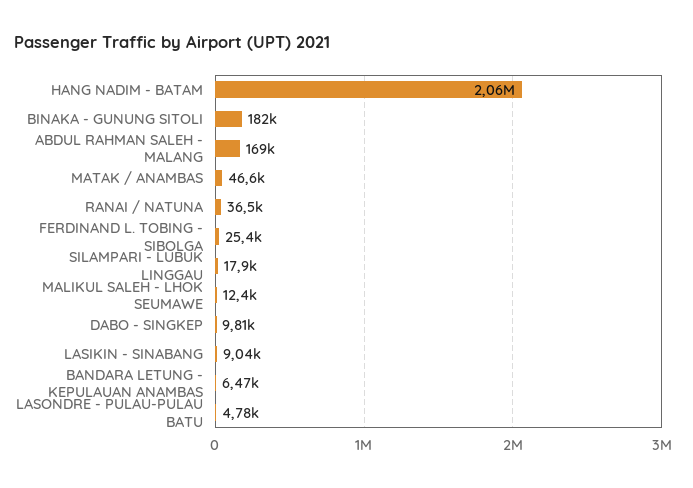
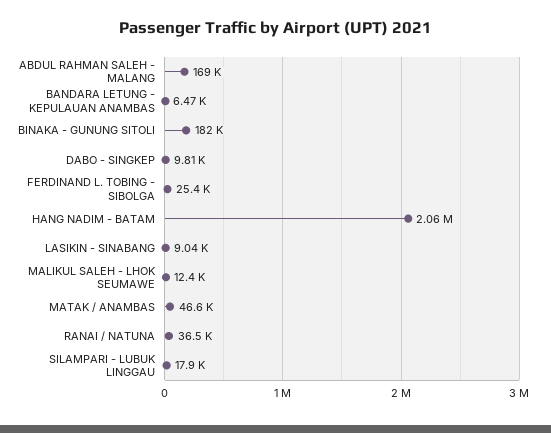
  {
    "HANG NADIM - BATAM": 2060000,
    "BINAKA - GUNUNG SITOLI": 182000,
    "ABDUL RAHMAN SALEH - MALANG": 169000,
    "MATAK / ANAMBAS": 46600,
    "RANAI / NATUNA": 36500,
    "FERDINAND L. TOBING - SIBOLGA": 25400,
    "SILAMPARI - LUBUK LINGGAU": 17900,
    "MALIKUL SALEH - LHOK SEUMAWE": 12400,
    "DABO - SINGKEP": 9810,
    "LASIKIN - SINABANG": 9040,
-   "BANDARA LETUNG - KEPULAUAN ANAMBAS": 6470,
+   "BANDARA LETUNG - KEPULAUAN ANAMBAS": 6470
-   "LASONDRE - PULAU-PULAU BATU": 4780
  }

